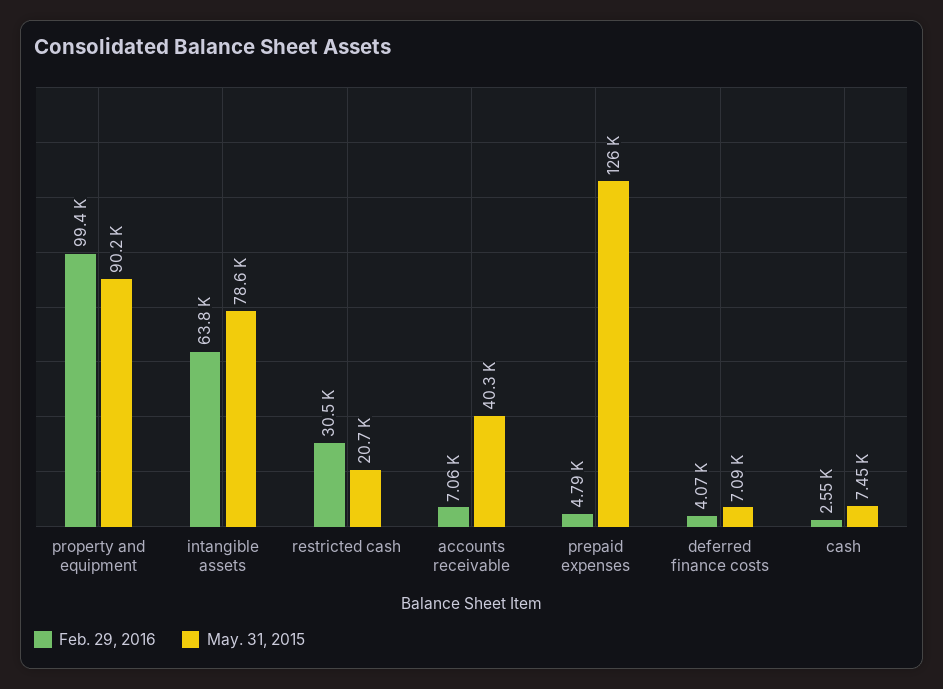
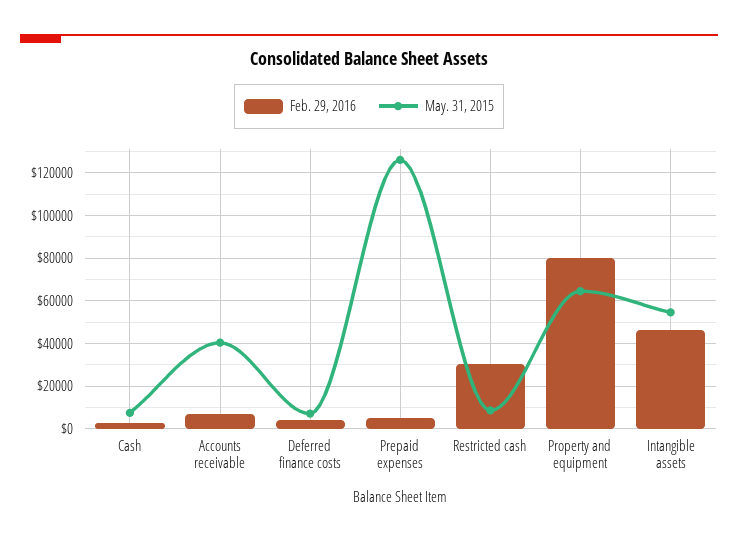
  {
    "Feb. 29, 2016": {
-     "property and equipment": 99400,
+     "property and equipment": 80000,
-     "intangible assets": 63800,
+     "intangible assets": 45000,
      "restricted cash": 30500,
      "accounts receivable": 7060,
      "prepaid expenses": 4790,
      "deferred finance costs": 4070,
      "cash": 2550
    },
    "May. 31, 2015": {
-     "property and equipment": 90200,
+     "property and equipment": 65000,
-     "intangible assets": 78600,
+     "intangible assets": 55000,
-     "restricted cash": 20700,
+     "restricted cash": 10000,
      "accounts receivable": 40300,
      "prepaid expenses": 126000,
      "deferred finance costs": 7090,
      "cash": 7450
    }
  }

